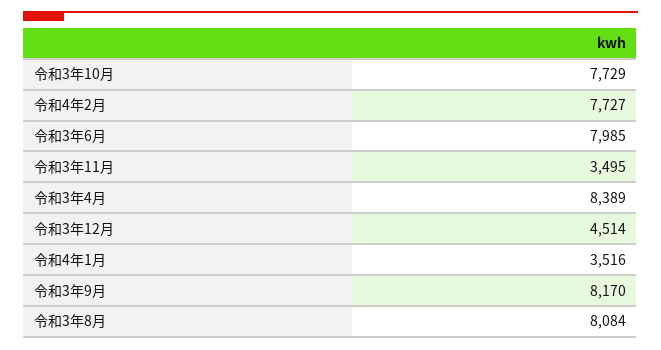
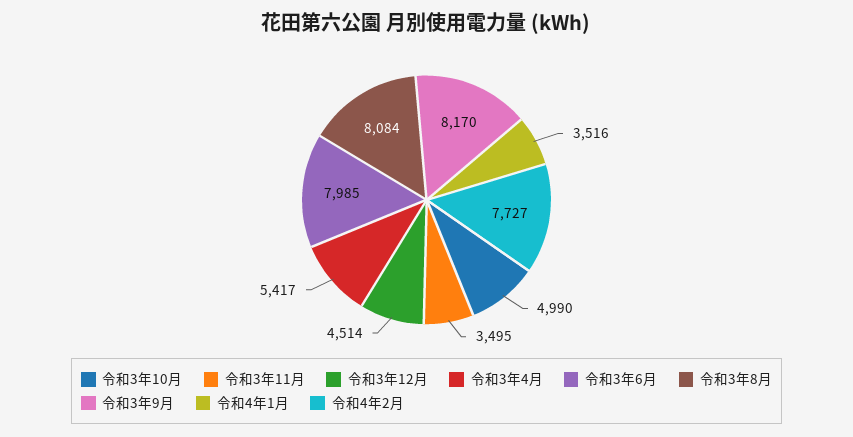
  {
-   "令和3年10月": 7729,
+   "令和3年10月": 4990,
    "令和4年2月": 7727,
    "令和3年6月": 7985,
    "令和3年11月": 3495,
-   "令和3年4月": 8389,
+   "令和3年4月": 5417,
    "令和3年12月": 4514,
    "令和4年1月": 3516,
    "令和3年9月": 8170,
    "令和3年8月": 8084
  }

